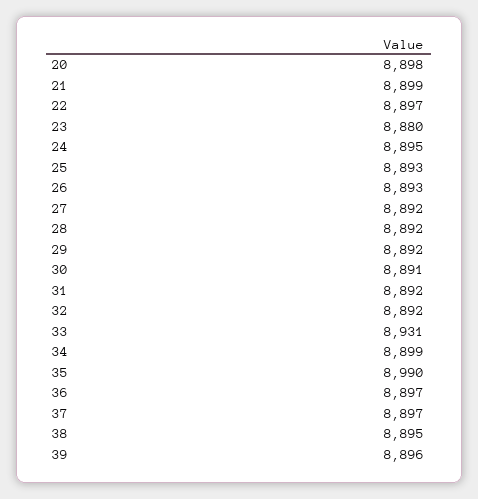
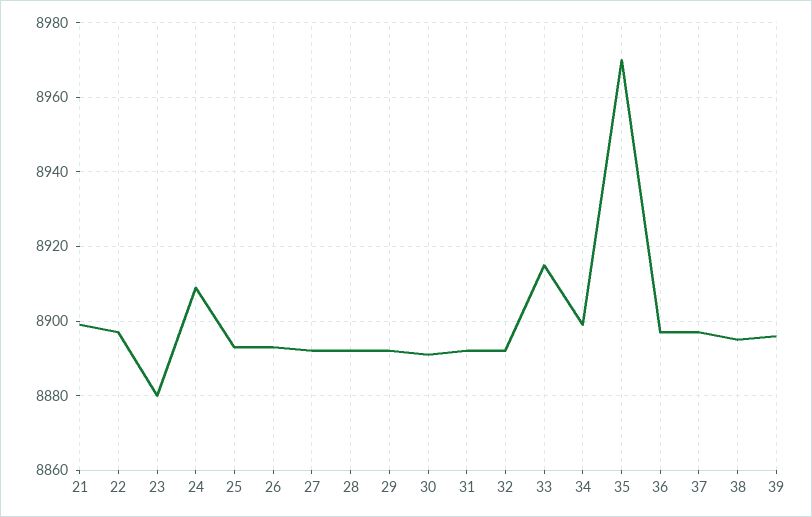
  {
-   "20": 8898,
    "21": 8899,
    "22": 8897,
    "23": 8880,
-   "24": 8895,
+   "24": 8910,
    "25": 8893,
    "26": 8893,
    "27": 8892,
    "28": 8892,
    "29": 8892,
    "30": 8891,
    "31": 8892,
    "32": 8892,
-   "33": 8931,
+   "33": 8915,
    "34": 8899,
-   "35": 8990,
+   "35": 8970,
    "36": 8897,
    "37": 8897,
    "38": 8895,
    "39": 8896
  }

